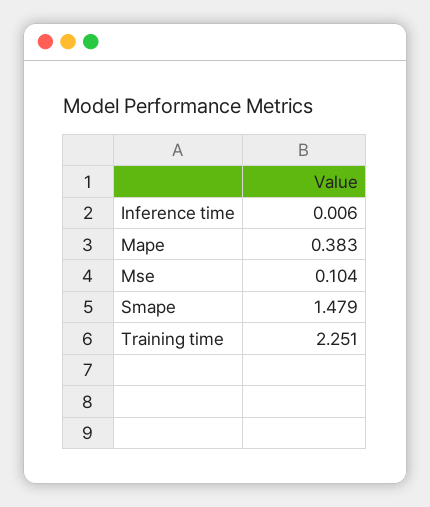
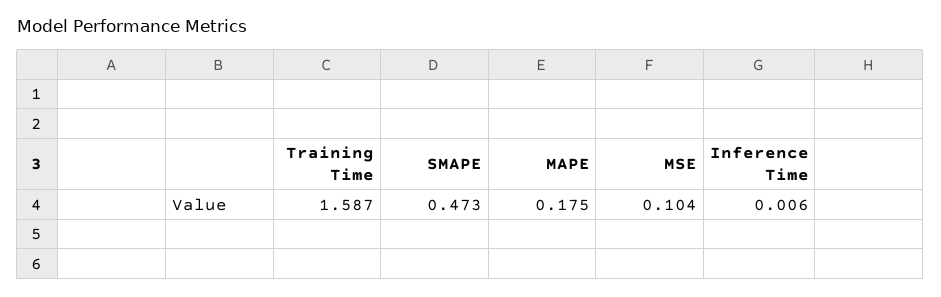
  {
    "Inference time": 0.006,
-   "Mape": 0.383,
+   "Mape": 0.175,
    "Mse": 0.104,
-   "Smape": 1.479,
+   "Smape": 0.473,
-   "Training time": 2.251
+   "Training time": 1.587
  }

